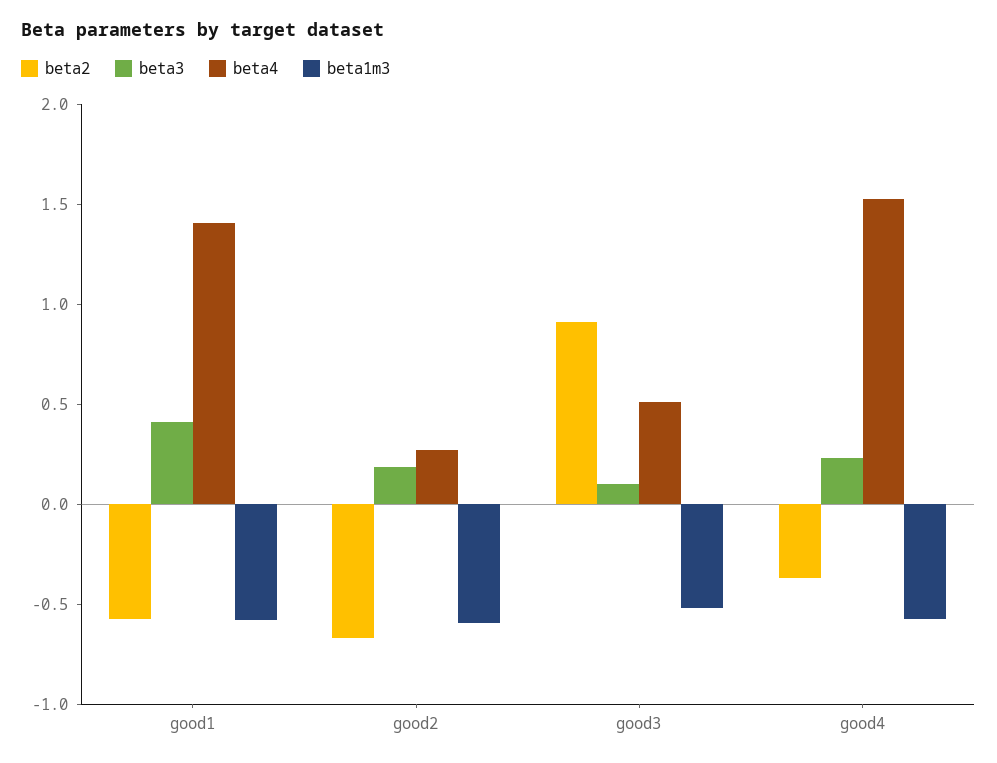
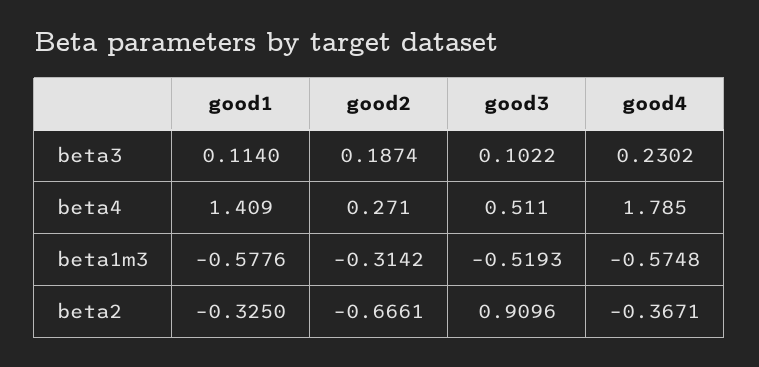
  {
    "beta2": {
-     "good1": -0.6,
+     "good1": -0.325,
      "good2": -0.6661,
      "good3": 0.9096,
      "good4": -0.3671
    },
    "beta3": {
-     "good1": 0.4,
+     "good1": 0.114,
      "good2": 0.1874,
      "good3": 0.1022,
      "good4": 0.2302
    },
    "beta4": {
      "good1": 1.409,
      "good2": 0.271,
      "good3": 0.511,
-     "good4": 1.5
+     "good4": 1.785
    },
    "beta1m3": {
      "good1": -0.5776,
-     "good2": -0.6,
+     "good2": -0.3142,
      "good3": -0.5193,
      "good4": -0.5748
    }
  }

